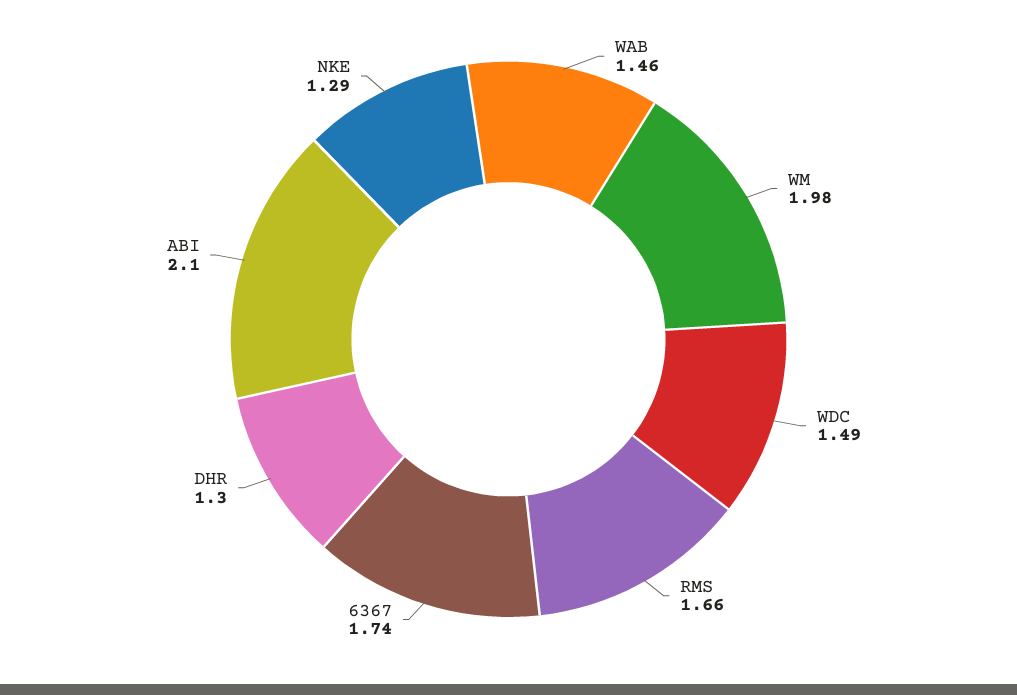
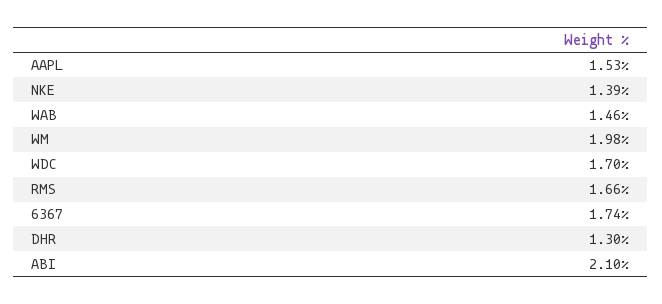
  {
    "WAB": 1.46,
    "WM": 1.98,
-   "WDC": 1.49,
+   "WDC": 1.7,
    "RMS": 1.66,
    "6367": 1.74,
    "DHR": 1.3,
    "ABI": 2.1,
-   "NKE": 1.29
+   "NKE": 1.39,
+   "AAPL": 1.53
  }

